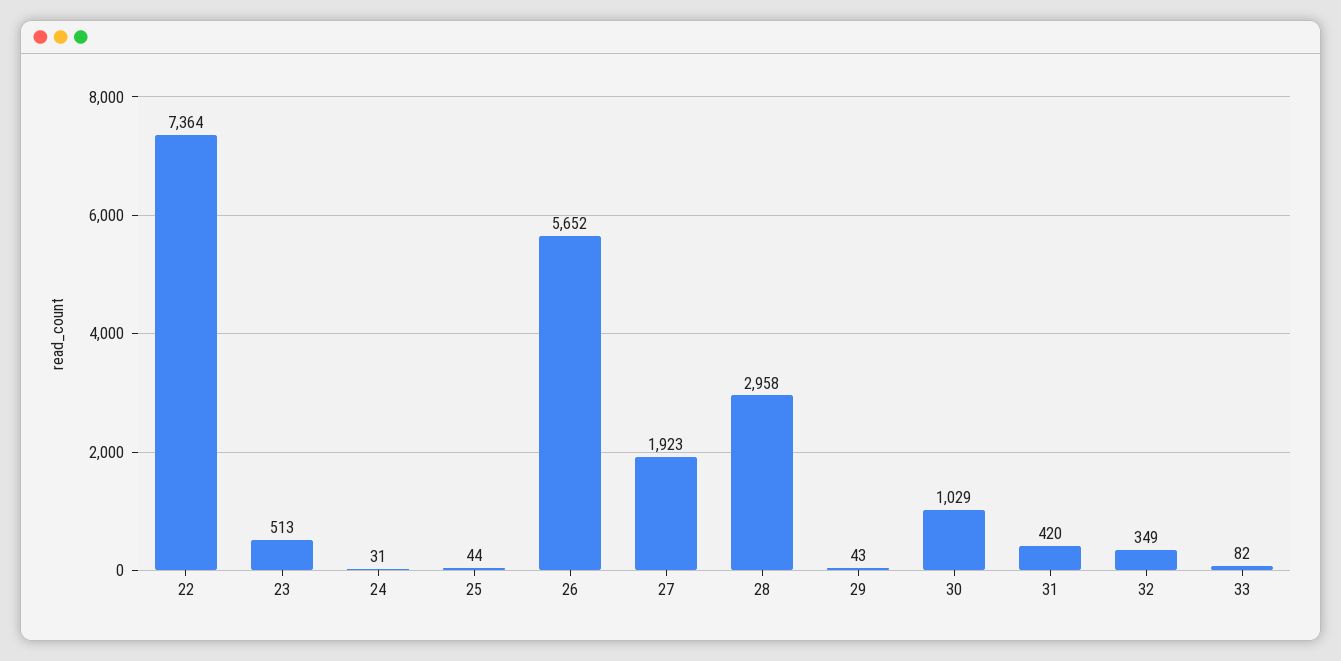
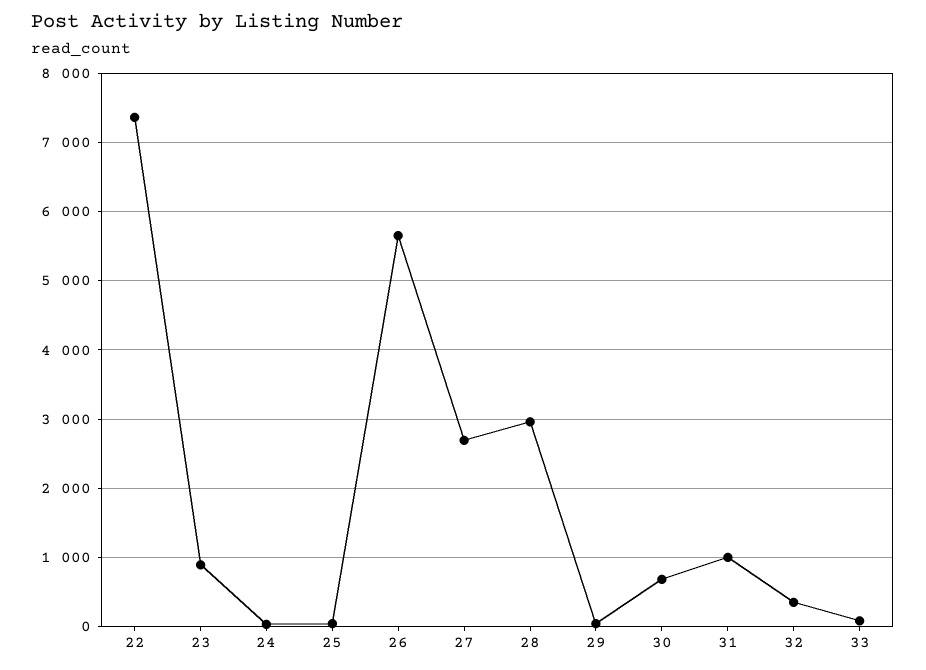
  {
    "22": 7364,
-   "23": 513,
+   "23": 900,
    "24": 31,
    "25": 44,
    "26": 5652,
-   "27": 1923,
+   "27": 2700,
    "28": 2958,
    "29": 43,
-   "30": 1029,
+   "30": 700,
-   "31": 420,
+   "31": 1000,
    "32": 349,
    "33": 82
  }

